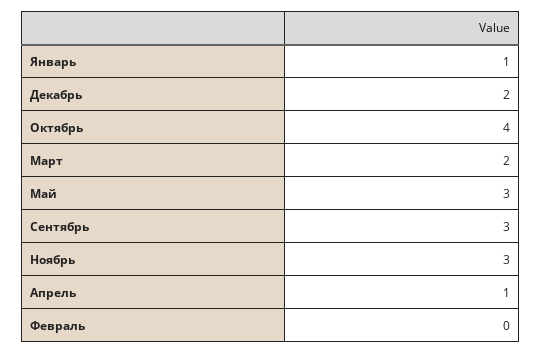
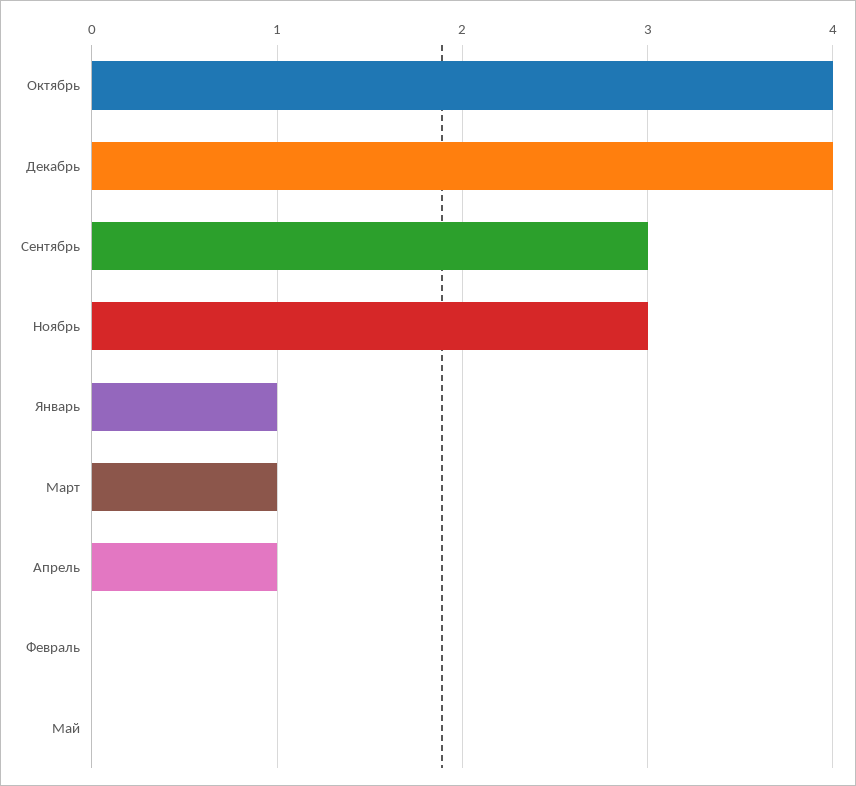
  {
    "Январь": 1,
-   "Декабрь": 2,
+   "Декабрь": 4,
    "Октябрь": 4,
-   "Март": 2,
+   "Март": 1,
-   "Май": 3,
+   "Май": 0,
    "Сентябрь": 3,
    "Ноябрь": 3,
    "Апрель": 1,
    "Февраль": 0
  }

